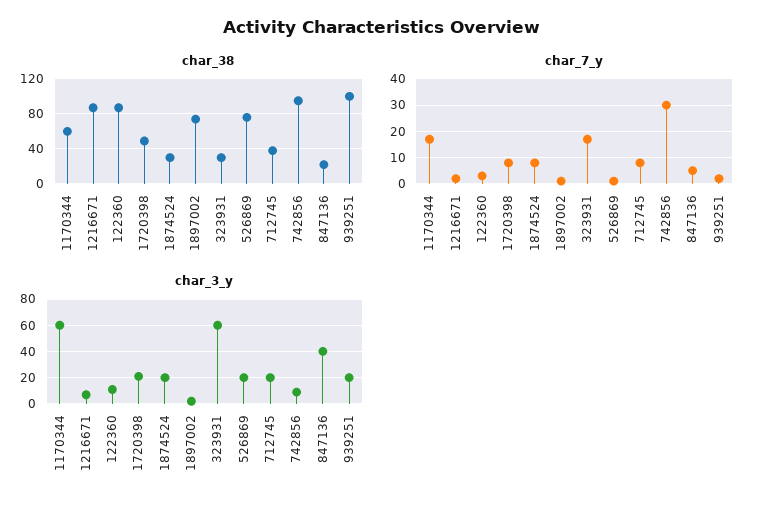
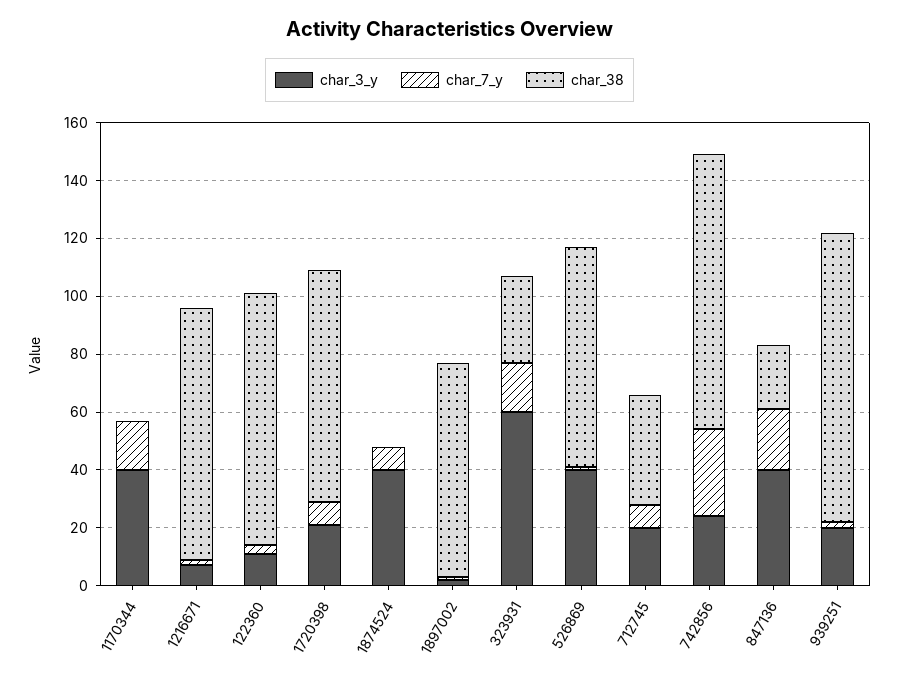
  {
    "char_38": {
-     "1170344": 60,
+     "1170344": 0,
      "1216671": 85,
      "122360": 85,
-     "1720398": 50,
+     "1720398": 80,
-     "1874524": 30,
+     "1874524": 0,
      "1897002": 75,
      "323931": 30,
      "526869": 75,
      "712745": 40,
      "742856": 95,
      "847136": 20,
      "939251": 100
    },
    "char_7_y": {
      "1170344": 15,
      "1216671": 0,
      "122360": 5,
      "1720398": 10,
      "1874524": 10,
      "1897002": 0,
      "323931": 15,
      "526869": 0,
      "712745": 10,
      "742856": 30,
-     "847136": 5,
+     "847136": 20,
      "939251": 0
    },
    "char_3_y": {
-     "1170344": 60,
+     "1170344": 40,
      "1216671": 5,
      "122360": 10,
      "1720398": 20,
-     "1874524": 20,
+     "1874524": 40,
      "1897002": 0,
      "323931": 60,
-     "526869": 20,
+     "526869": 40,
      "712745": 20,
-     "742856": 10,
+     "742856": 25,
      "847136": 40,
      "939251": 20
    }
  }

